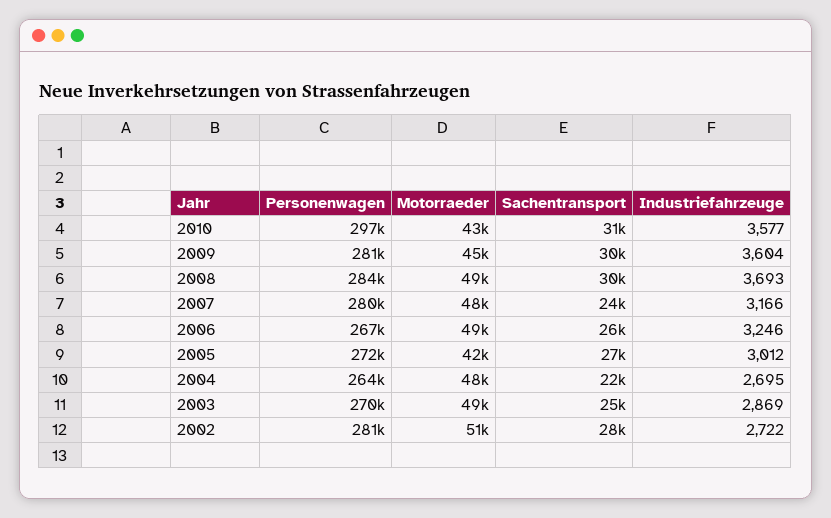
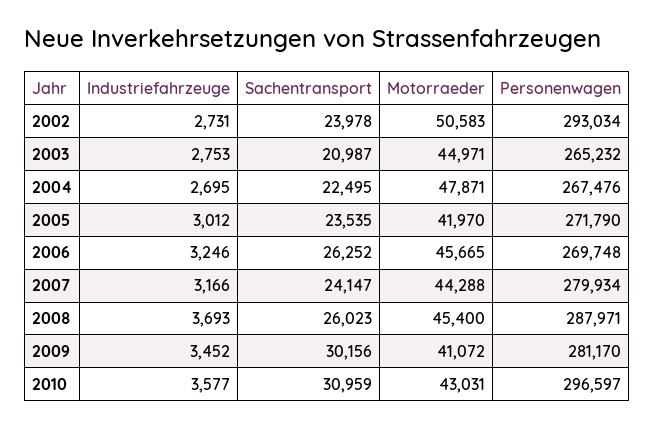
  {
    "Personenwagen": {
      "2010": 296597,
      "2009": 281170,
-     "2008": 284000,
+     "2008": 287971,
      "2007": 279934,
-     "2006": 267000,
+     "2006": 269748,
      "2005": 271790,
-     "2004": 264000,
+     "2004": 267476,
-     "2003": 270000,
+     "2003": 265232,
-     "2002": 281000
+     "2002": 293034
    },
    "Motorraeder": {
      "2010": 43031,
-     "2009": 45000,
+     "2009": 41072,
-     "2008": 49000,
+     "2008": 45400,
-     "2007": 48000,
+     "2007": 44288,
-     "2006": 49000,
+     "2006": 45665,
      "2005": 41970,
      "2004": 47871,
-     "2003": 49000,
+     "2003": 44971,
      "2002": 50583
    },
    "Sachentransport": {
      "2010": 30959,
      "2009": 30156,
-     "2008": 30000,
+     "2008": 26023,
      "2007": 24147,
      "2006": 26252,
-     "2005": 27000,
+     "2005": 23535,
      "2004": 22495,
-     "2003": 25000,
+     "2003": 20987,
-     "2002": 28000
+     "2002": 23978
    },
    "Industriefahrzeuge": {
      "2010": 3577,
-     "2009": 3604,
+     "2009": 3452,
      "2008": 3693,
      "2007": 3166,
      "2006": 3246,
      "2005": 3012,
      "2004": 2695,
-     "2003": 2869,
+     "2003": 2753,
-     "2002": 2722
+     "2002": 2731
    }
  }

